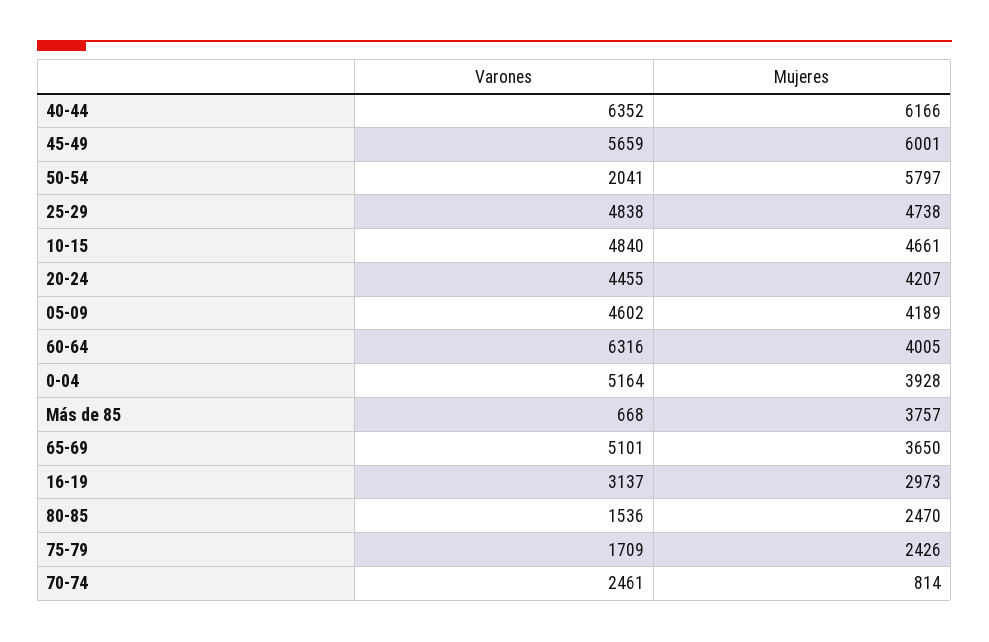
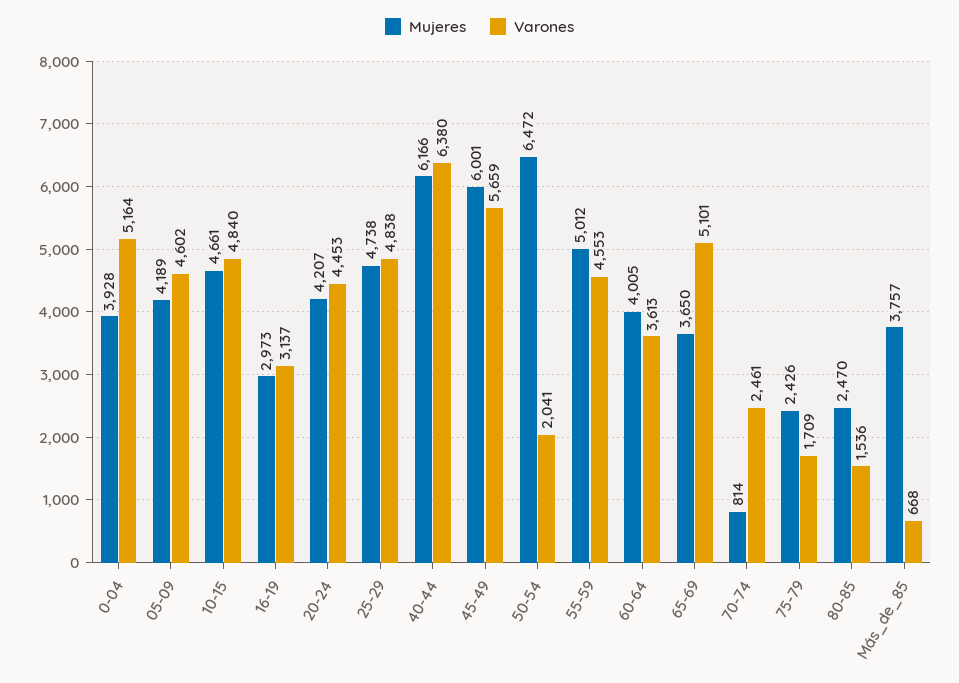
  {
    "Varones": {
-     "40-44": 6352,
+     "40-44": 6380,
      "45-49": 5659,
      "50-54": 2041,
      "25-29": 4838,
      "10-15": 4840,
-     "20-24": 4455,
+     "20-24": 4453,
      "05-09": 4602,
-     "60-64": 6316,
+     "60-64": 3613,
      "0-04": 5164,
      "Más de 85": 668,
      "65-69": 5101,
      "16-19": 3137,
      "80-85": 1536,
      "75-79": 1709,
-     "70-74": 2461
+     "70-74": 2461,
+     "55-59": 4553
    },
    "Mujeres": {
      "40-44": 6166,
      "45-49": 6001,
-     "50-54": 5797,
+     "50-54": 6472,
      "25-29": 4738,
      "10-15": 4661,
      "20-24": 4207,
      "05-09": 4189,
      "60-64": 4005,
      "0-04": 3928,
      "Más de 85": 3757,
      "65-69": 3650,
      "16-19": 2973,
      "80-85": 2470,
      "75-79": 2426,
-     "70-74": 814
+     "70-74": 814,
+     "55-59": 5012
    }
  }

